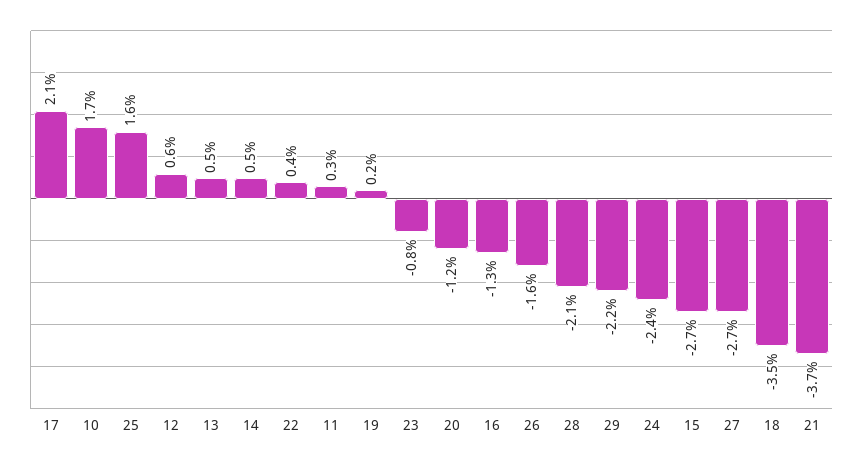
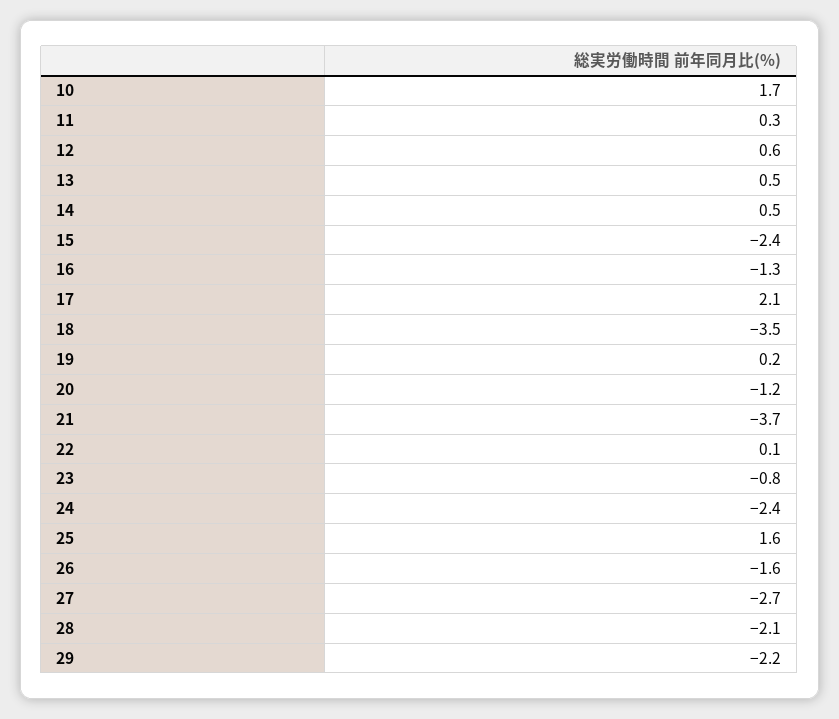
  {
    "17": 2.1,
    "10": 1.7,
    "25": 1.6,
    "12": 0.6,
    "13": 0.5,
    "14": 0.5,
-   "22": 0.4,
+   "22": 0.1,
    "11": 0.3,
    "19": 0.2,
    "23": -0.8,
    "20": -1.2,
    "16": -1.3,
    "26": -1.6,
    "28": -2.1,
    "29": -2.2,
    "24": -2.4,
-   "15": -2.7,
+   "15": -2.4,
    "27": -2.7,
    "18": -3.5,
    "21": -3.7
  }

